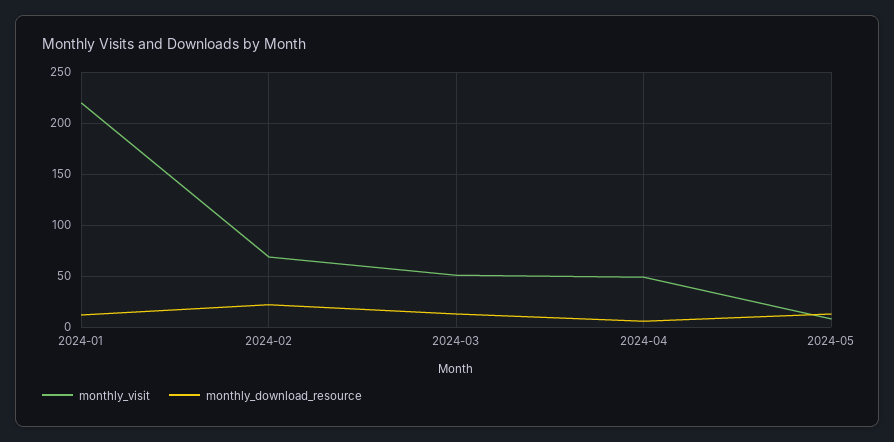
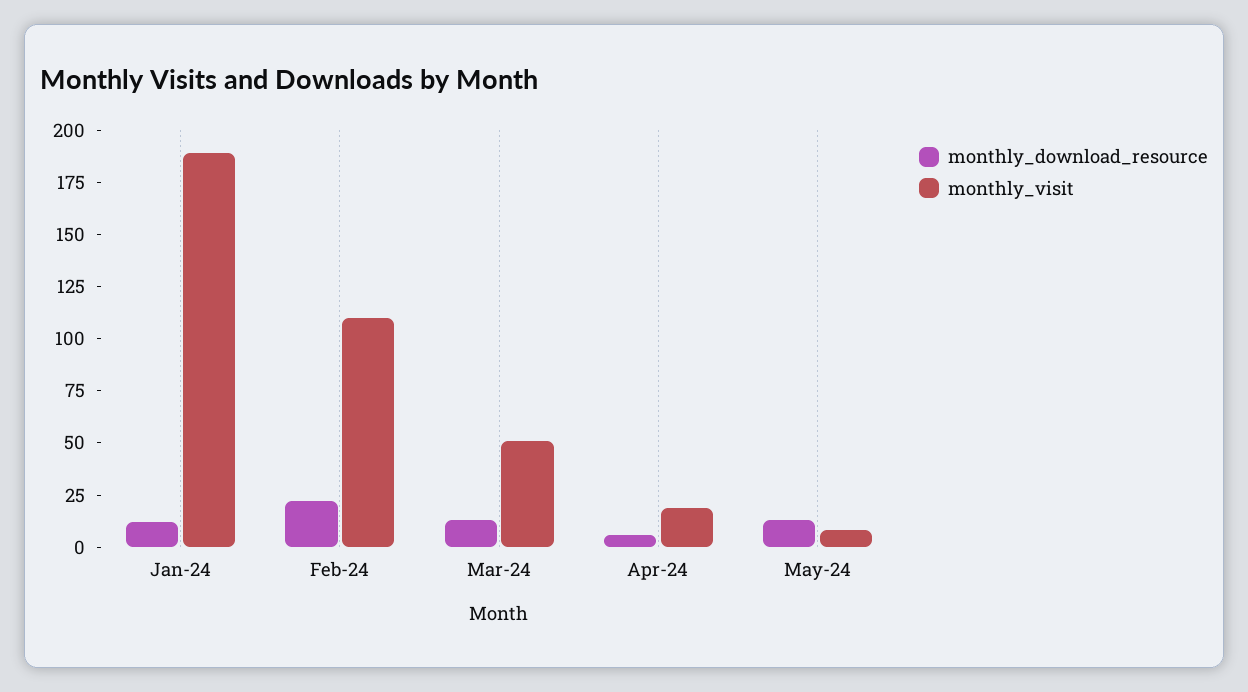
  {
    "monthly_visit": {
-     "2024-01": 220,
+     "2024-01": 190,
-     "2024-02": 70,
+     "2024-02": 110,
      "2024-03": 50,
-     "2024-04": 50,
+     "2024-04": 20,
      "2024-05": 10
    },
    "monthly_download_resource": {
      "2024-01": 10,
      "2024-02": 20,
      "2024-03": 15,
      "2024-04": 5,
      "2024-05": 15
    }
  }

